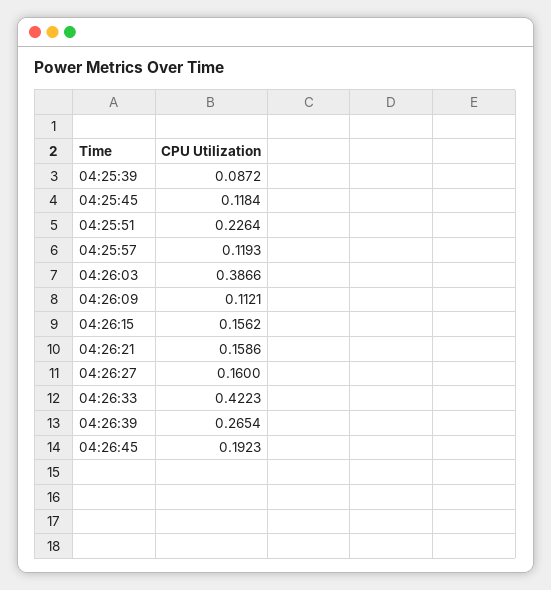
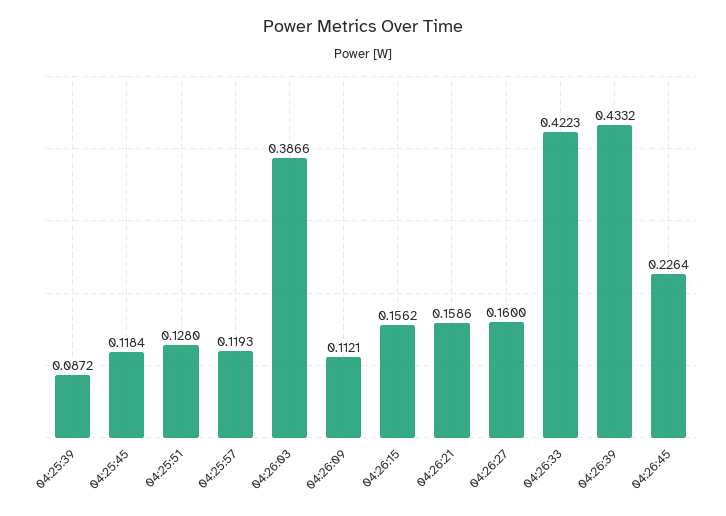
  {
    "04:25:39": 0.0872,
    "04:25:45": 0.1184,
-   "04:25:51": 0.2264,
+   "04:25:51": 0.128,
    "04:25:57": 0.1193,
    "04:26:03": 0.3866,
    "04:26:09": 0.1121,
    "04:26:15": 0.1562,
    "04:26:21": 0.1586,
    "04:26:27": 0.16,
    "04:26:33": 0.4223,
-   "04:26:39": 0.2654,
+   "04:26:39": 0.4332,
-   "04:26:45": 0.1923
+   "04:26:45": 0.2264
  }

